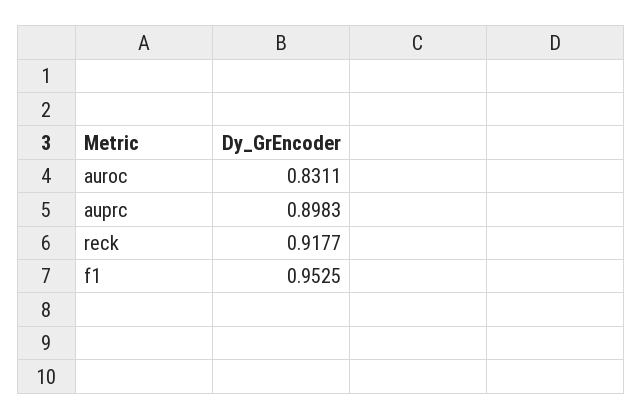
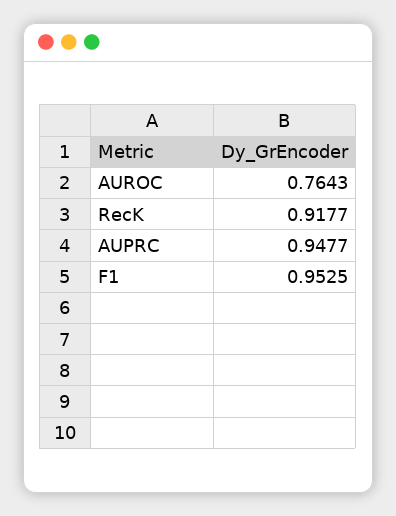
  {
-   "auroc": 0.8311,
+   "auroc": 0.7643,
-   "auprc": 0.8983,
+   "auprc": 0.9477,
    "reck": 0.9177,
    "f1": 0.9525
  }

